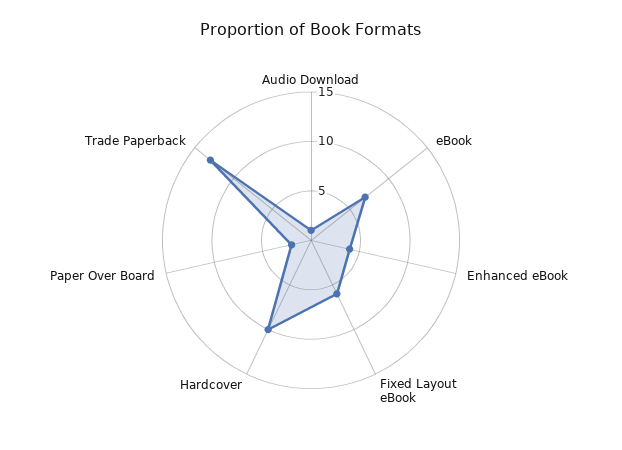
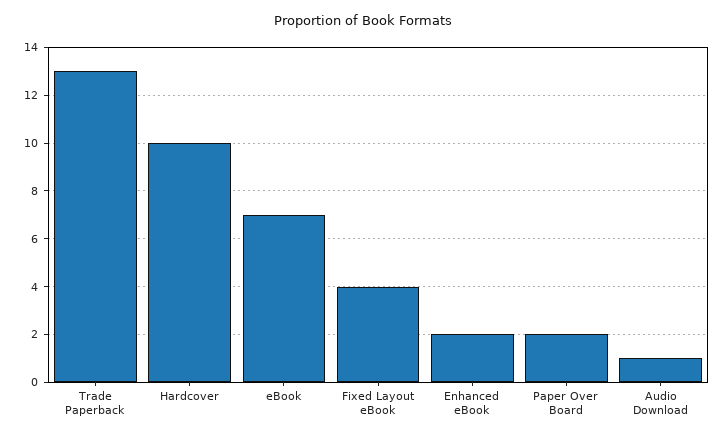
  {
    "Audio Download": 1,
    "eBook": 7,
-   "Enhanced eBook": 4,
+   "Enhanced eBook": 2,
-   "Fixed Layout eBook": 6,
+   "Fixed Layout eBook": 4,
    "Hardcover": 10,
    "Paper Over Board": 2,
    "Trade Paperback": 13
  }

